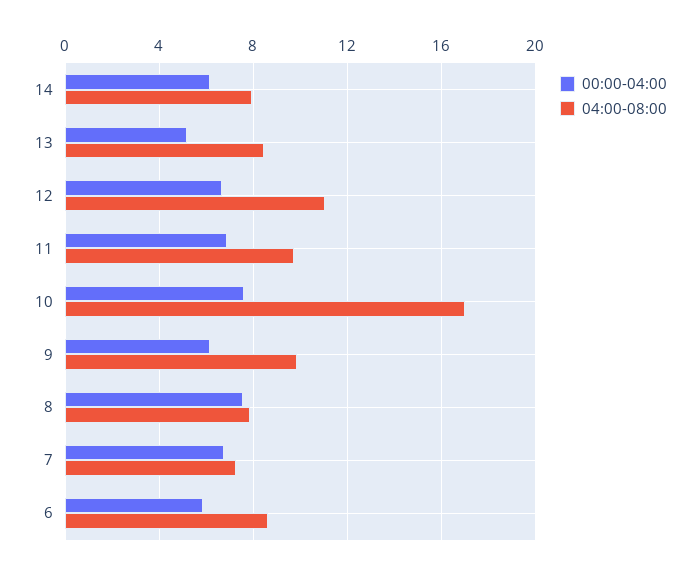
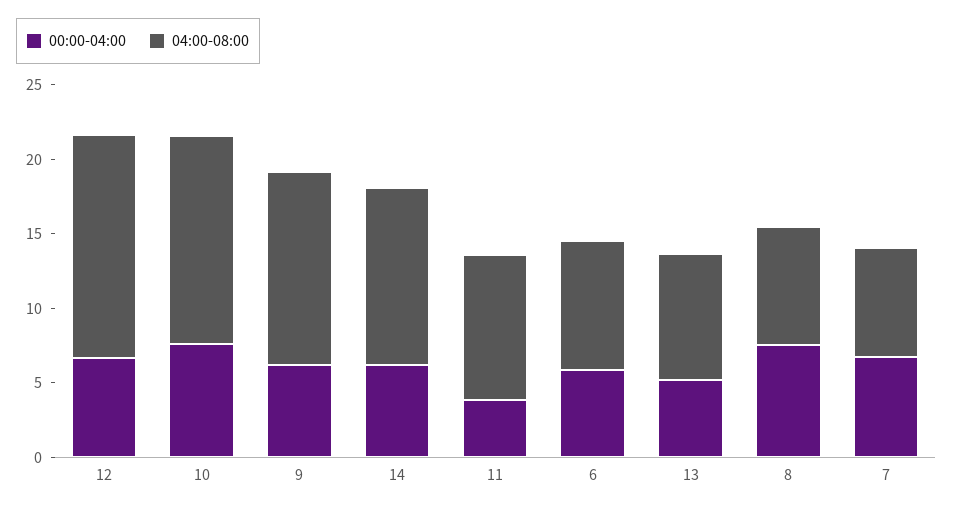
  {
    "00:00-04:00": {
      "14": 6,
      "13": 5,
      "12": 6.5,
-     "11": 7,
+     "11": 4,
      "10": 7.5,
      "9": 6,
      "8": 7.5,
      "7": 7,
      "6": 6
    },
    "04:00-08:00": {
-     "14": 8,
+     "14": 12,
      "13": 8.5,
-     "12": 11,
+     "12": 15,
      "11": 9.5,
-     "10": 17,
+     "10": 14,
-     "9": 10,
+     "9": 13,
      "8": 8,
      "7": 7.5,
      "6": 8.5
    }
  }

